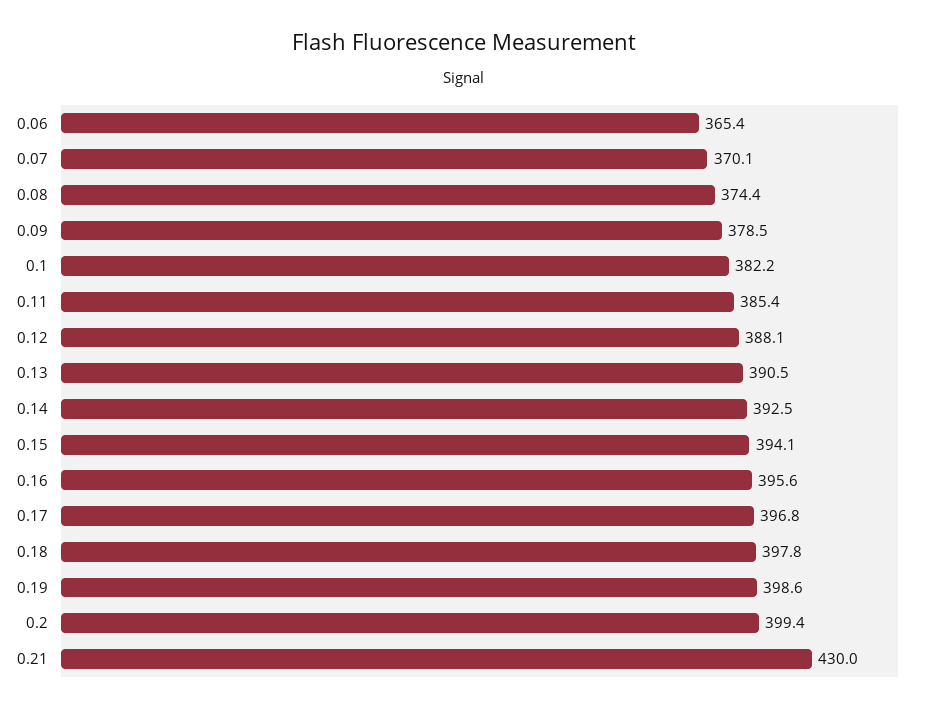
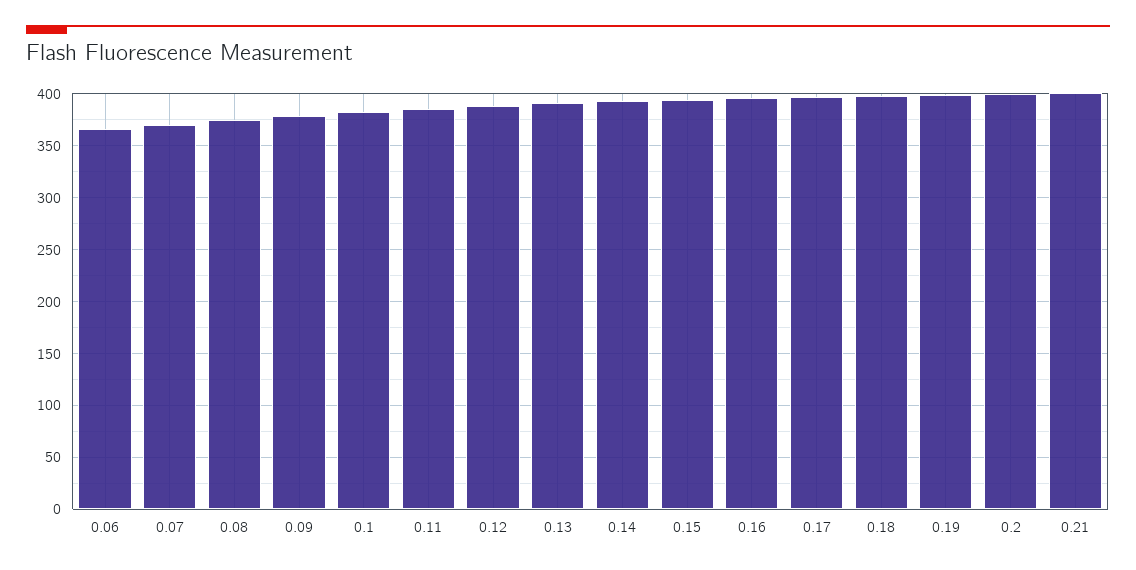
  {
    "0.06": 365.4,
    "0.07": 370.1,
    "0.08": 374.4,
    "0.09": 378.5,
    "0.1": 382.2,
    "0.11": 385.4,
    "0.12": 388.1,
    "0.13": 390.5,
    "0.14": 392.5,
    "0.15": 394.1,
    "0.16": 395.6,
    "0.17": 396.8,
    "0.18": 397.8,
    "0.19": 398.6,
    "0.2": 399.4,
-   "0.21": 430
+   "0.21": 400
  }

